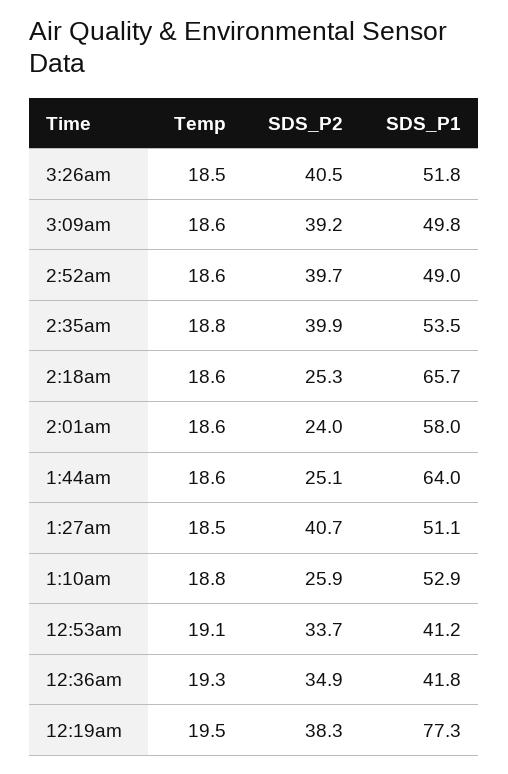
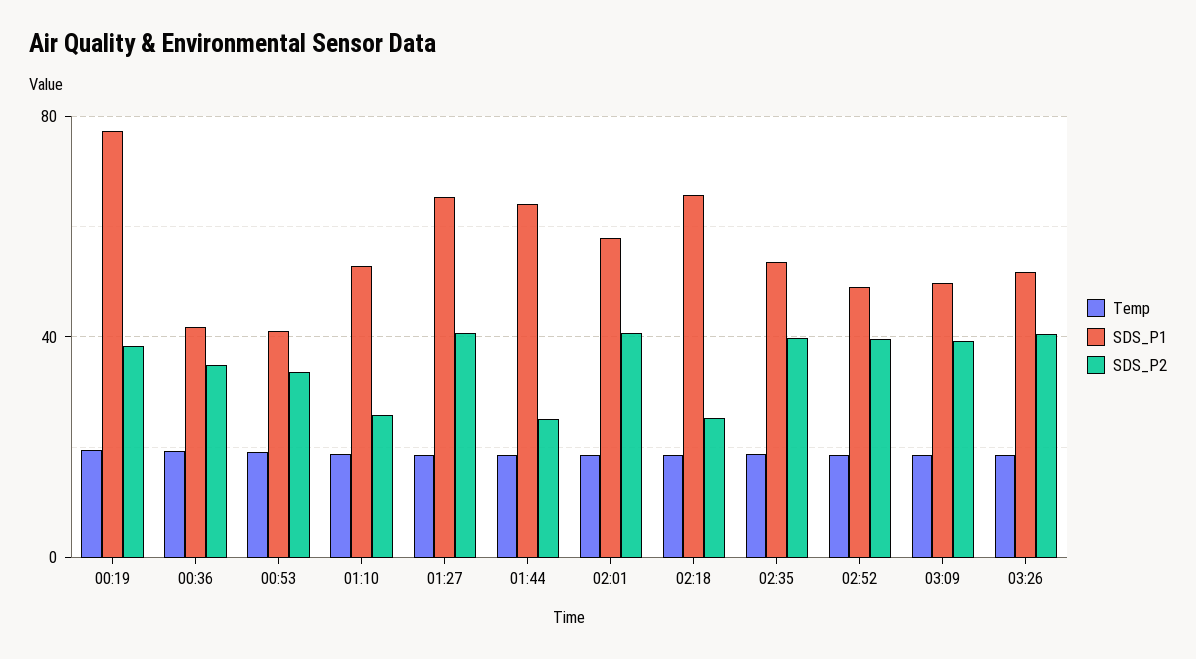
  {
    "Temp": {
      "3:26am": 18.5,
      "3:09am": 18.6,
      "2:52am": 18.6,
      "2:35am": 18.8,
      "2:18am": 18.6,
      "2:01am": 18.6,
      "1:44am": 18.6,
      "1:27am": 18.5,
      "1:10am": 18.8,
      "12:53am": 19.1,
      "12:36am": 19.3,
      "12:19am": 19.5
    },
    "SDS_P2": {
      "3:26am": 40.5,
      "3:09am": 39.2,
      "2:52am": 39.7,
      "2:35am": 39.9,
      "2:18am": 25.3,
-     "2:01am": 24,
+     "2:01am": 40,
      "1:44am": 25.1,
      "1:27am": 40.7,
      "1:10am": 25.9,
      "12:53am": 33.7,
      "12:36am": 34.9,
      "12:19am": 38.3
    },
    "SDS_P1": {
      "3:26am": 51.8,
      "3:09am": 49.8,
      "2:52am": 49,
      "2:35am": 53.5,
      "2:18am": 65.7,
      "2:01am": 58,
      "1:44am": 64,
-     "1:27am": 51.1,
+     "1:27am": 65,
      "1:10am": 52.9,
      "12:53am": 41.2,
      "12:36am": 41.8,
      "12:19am": 77.3
    }
  }

